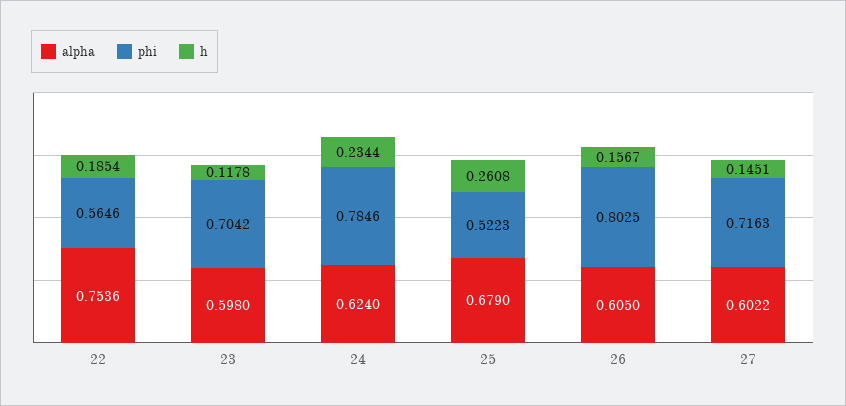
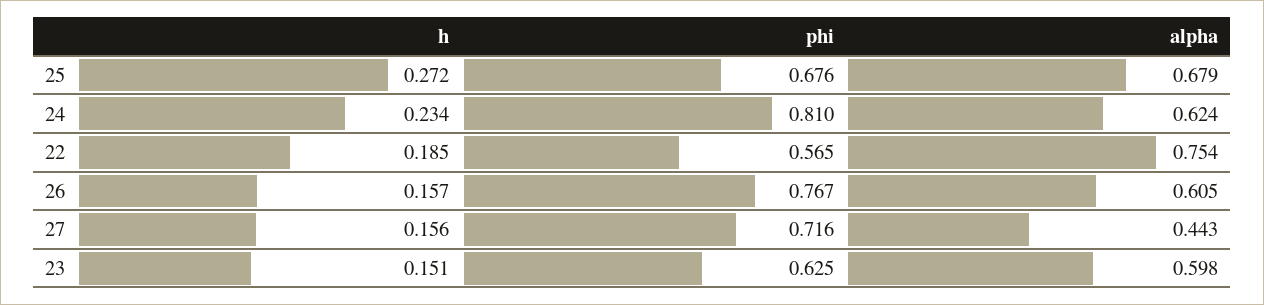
  {
    "alpha": {
      "22": 0.7536,
      "23": 0.598,
      "24": 0.624,
      "25": 0.679,
      "26": 0.605,
-     "27": 0.6022
+     "27": 0.443
    },
    "phi": {
      "22": 0.5646,
-     "23": 0.7042,
+     "23": 0.625,
-     "24": 0.7846,
+     "24": 0.81,
-     "25": 0.5223,
+     "25": 0.676,
-     "26": 0.8025,
+     "26": 0.767,
      "27": 0.7163
    },
    "h": {
      "22": 0.1854,
-     "23": 0.1178,
+     "23": 0.151,
      "24": 0.2344,
-     "25": 0.2608,
+     "25": 0.272,
      "26": 0.1567,
-     "27": 0.1451
+     "27": 0.156
    }
  }

